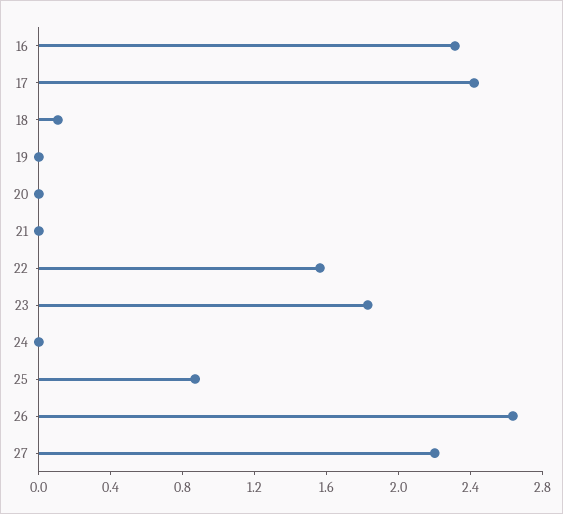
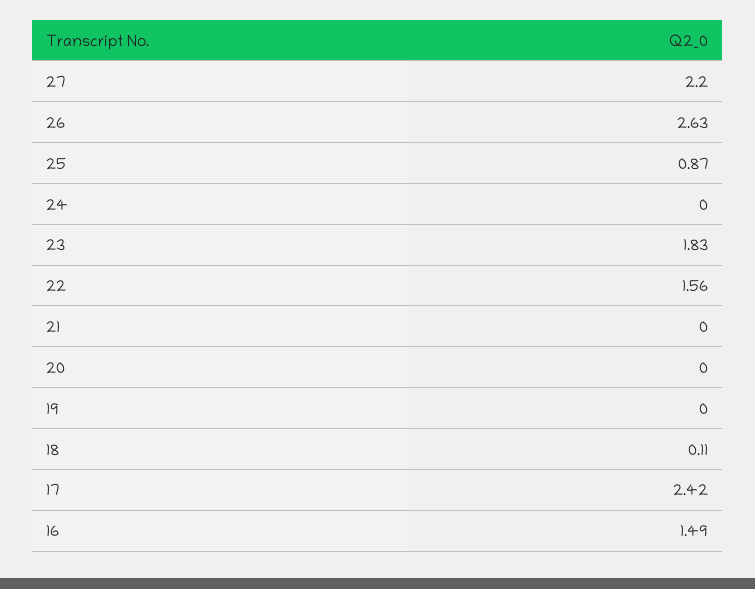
  {
-   "16": 2.3,
+   "16": 1.49,
    "17": 2.42,
    "18": 0.11,
    "19": 0,
    "20": 0,
    "21": 0,
    "22": 1.56,
    "23": 1.83,
    "24": 0,
    "25": 0.87,
    "26": 2.63,
    "27": 2.2
  }

